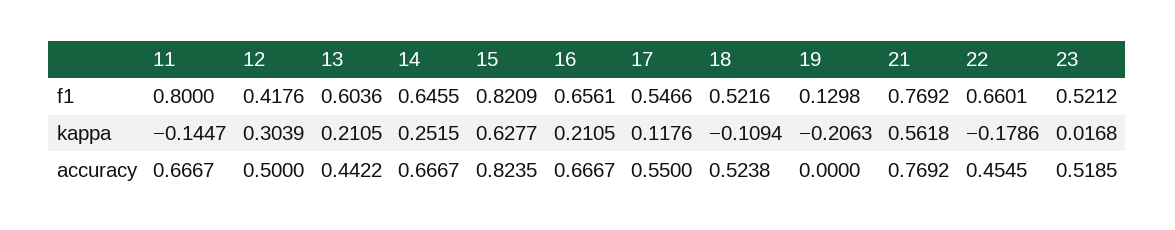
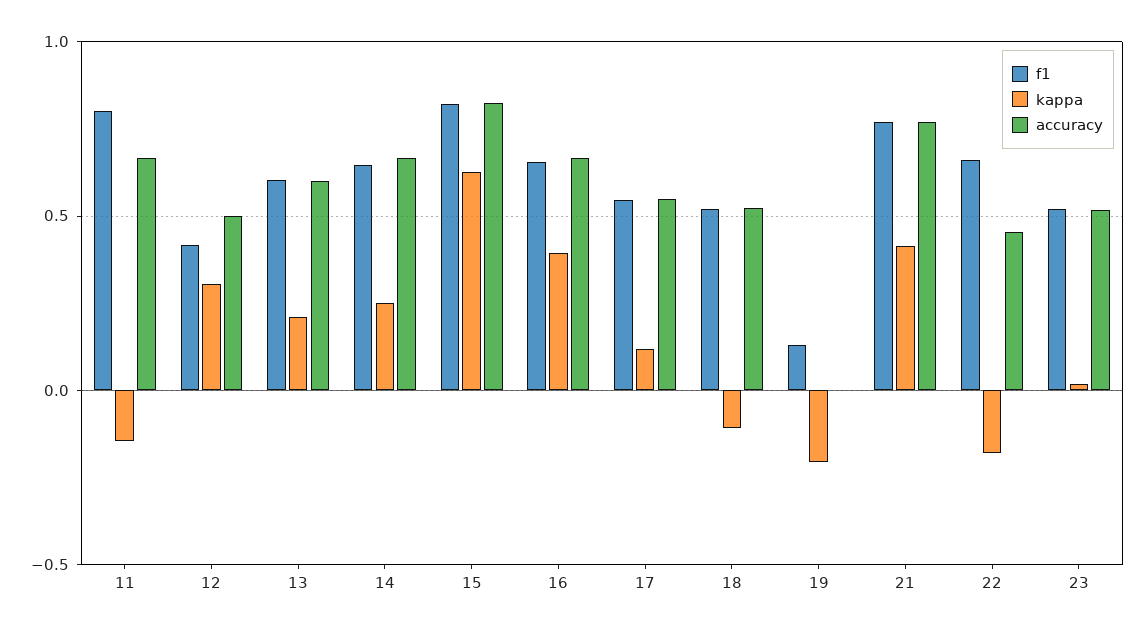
  {
    "f1": {
      "11": 0.8,
      "12": 0.4176,
      "13": 0.6036,
      "14": 0.6455,
      "15": 0.8209,
      "16": 0.6561,
      "17": 0.5466,
      "18": 0.5216,
      "19": 0.1298,
      "21": 0.7692,
      "22": 0.6601,
      "23": 0.5212
    },
    "kappa": {
      "11": -0.1447,
      "12": 0.3039,
      "13": 0.2105,
      "14": 0.2515,
      "15": 0.6277,
-     "16": 0.2105,
+     "16": 0.4,
      "17": 0.1176,
      "18": -0.1094,
      "19": -0.2063,
-     "21": 0.5618,
+     "21": 0.4,
      "22": -0.1786,
      "23": 0.0168
    },
    "accuracy": {
      "11": 0.6667,
      "12": 0.5,
-     "13": 0.4422,
+     "13": 0.6,
      "14": 0.6667,
      "15": 0.8235,
      "16": 0.6667,
      "17": 0.55,
      "18": 0.5238,
      "19": 0,
      "21": 0.7692,
      "22": 0.4545,
      "23": 0.5185
    }
  }

